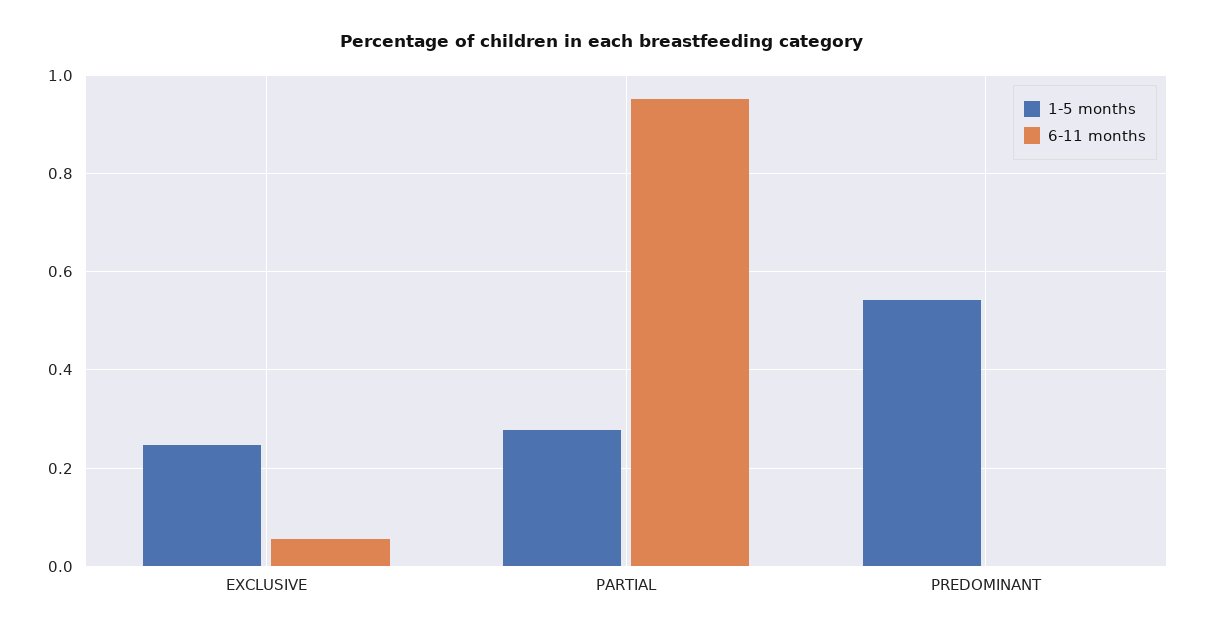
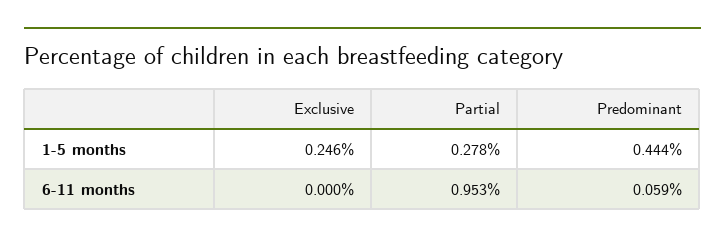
  {
    "1-5 months": {
      "EXCLUSIVE": 0.246,
      "PARTIAL": 0.278,
-     "PREDOMINANT": 0.54
+     "PREDOMINANT": 0.444
    },
    "6-11 months": {
-     "EXCLUSIVE": 0.06,
+     "EXCLUSIVE": 0,
      "PARTIAL": 0.953,
-     "PREDOMINANT": 0
+     "PREDOMINANT": 0.059
    }
  }

